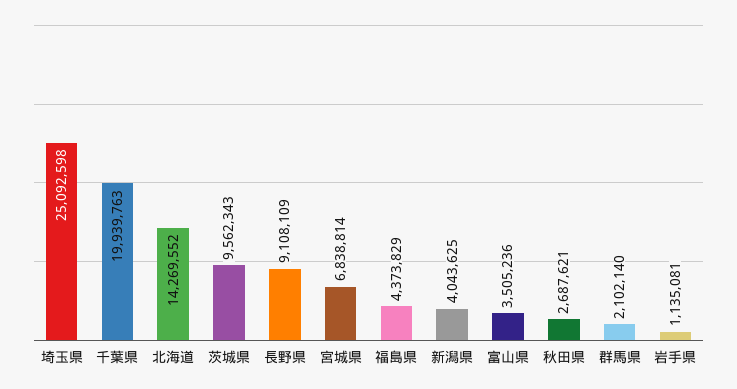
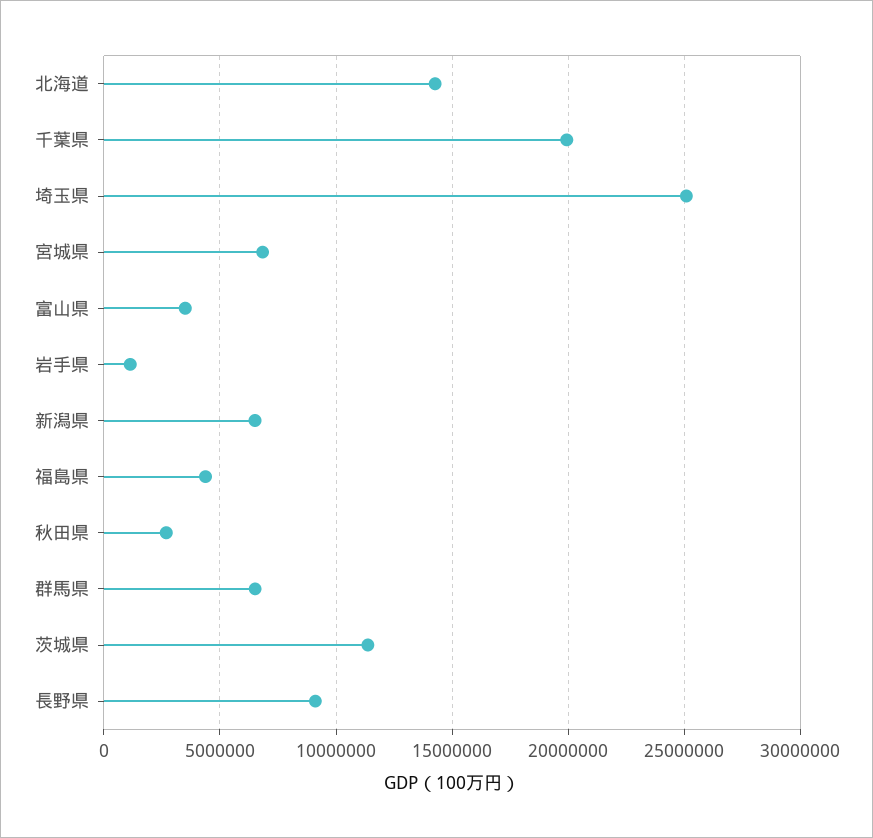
  {
    "埼玉県": 25092598,
    "千葉県": 19939763,
    "北海道": 14269552,
-   "茨城県": 9562343,
+   "茨城県": 11500000,
    "長野県": 9108109,
    "宮城県": 6838814,
    "福島県": 4373829,
-   "新潟県": 4043625,
+   "新潟県": 6500000,
    "富山県": 3505236,
    "秋田県": 2687621,
-   "群馬県": 2102140,
+   "群馬県": 6500000,
    "岩手県": 1135081
  }

